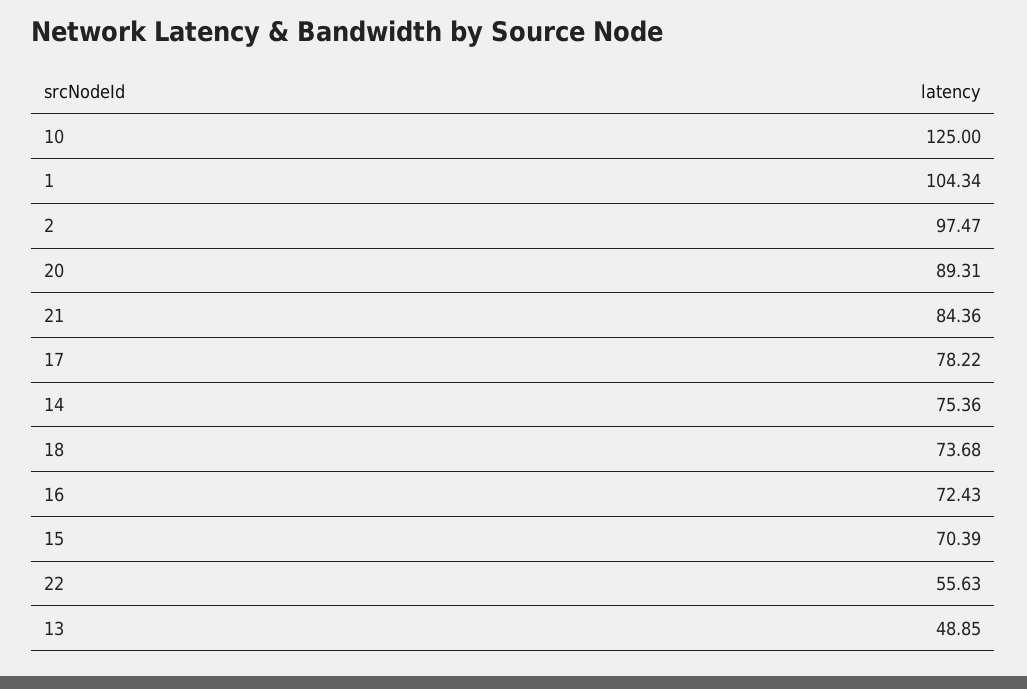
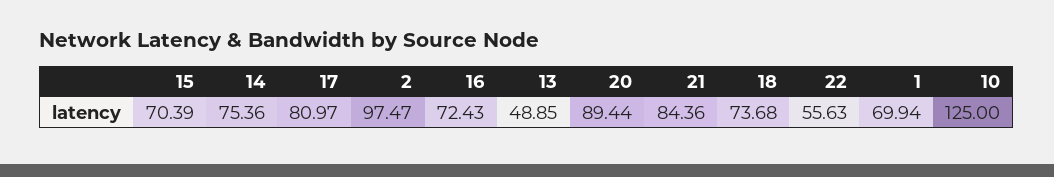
  {
    "10": 125,
-   "1": 104.34,
+   "1": 69.94,
    "2": 97.47,
-   "20": 89.31,
+   "20": 89.44,
    "21": 84.36,
-   "17": 78.22,
+   "17": 80.97,
    "14": 75.36,
    "18": 73.68,
    "16": 72.43,
    "15": 70.39,
    "22": 55.63,
    "13": 48.85
  }

